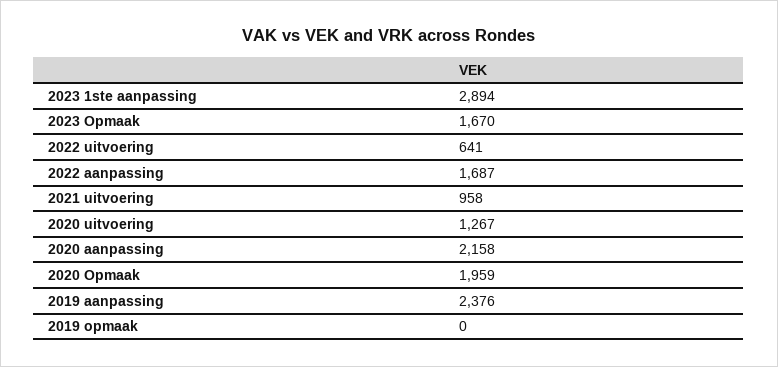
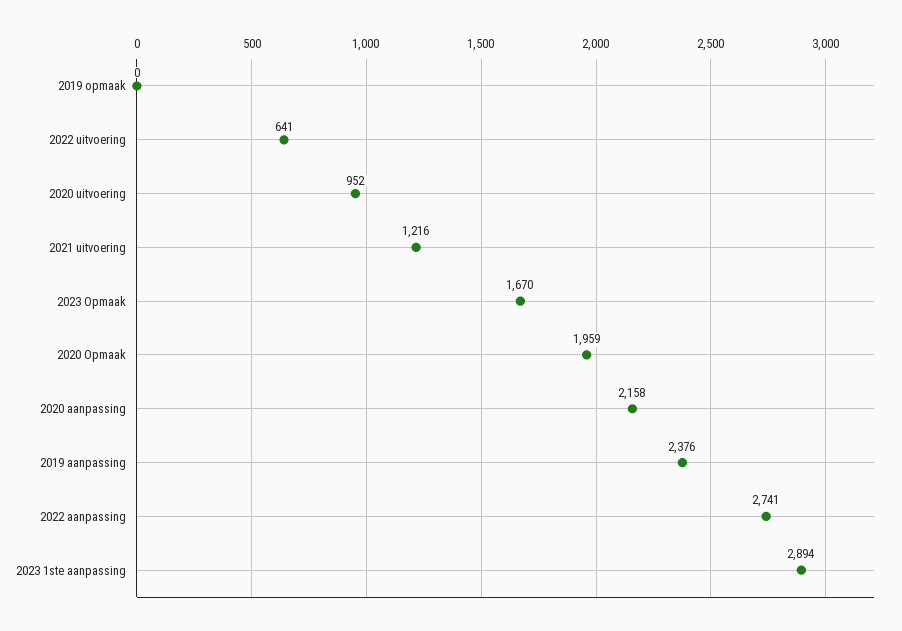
  {
    "2023 1ste aanpassing": 2894,
    "2023 Opmaak": 1670,
    "2022 uitvoering": 641,
-   "2022 aanpassing": 1687,
+   "2022 aanpassing": 2741,
-   "2021 uitvoering": 958,
+   "2021 uitvoering": 1216,
-   "2020 uitvoering": 1267,
+   "2020 uitvoering": 952,
    "2020 aanpassing": 2158,
    "2020 Opmaak": 1959,
    "2019 aanpassing": 2376,
    "2019 opmaak": 0
  }

